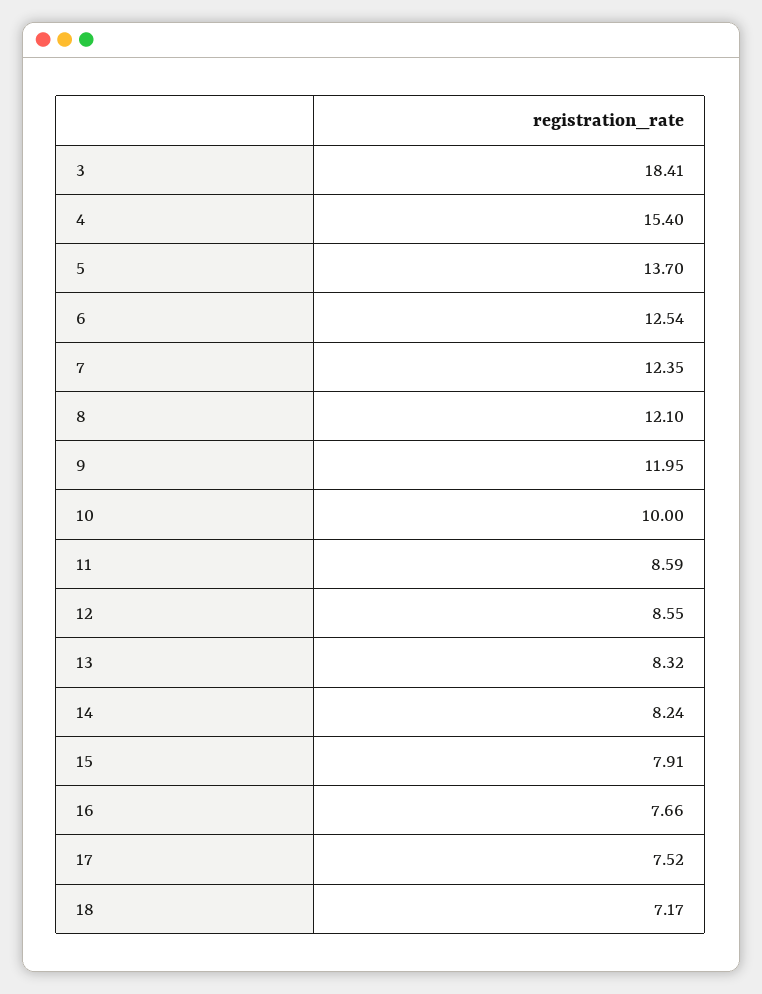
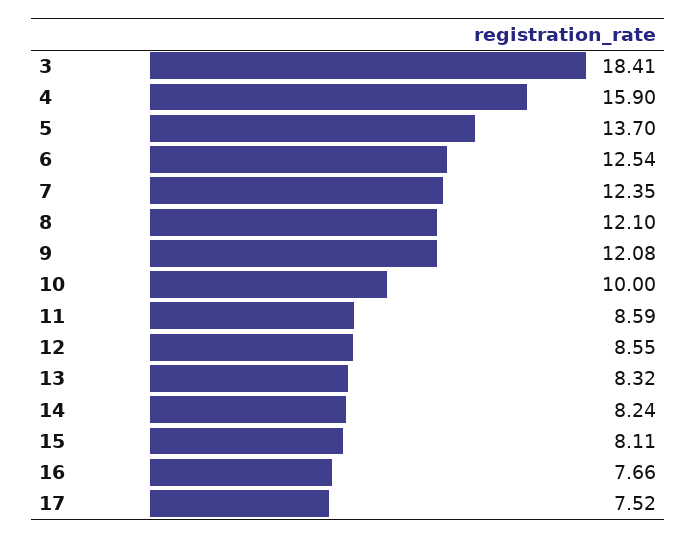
  {
    "3": 18.41,
-   "4": 15.4,
+   "4": 15.9,
    "5": 13.7,
    "6": 12.54,
    "7": 12.35,
    "8": 12.1,
-   "9": 11.95,
+   "9": 12.08,
    "10": 10,
    "11": 8.59,
    "12": 8.55,
    "13": 8.32,
    "14": 8.24,
-   "15": 7.91,
+   "15": 8.11,
    "16": 7.66,
-   "17": 7.52,
+   "17": 7.52
-   "18": 7.17
  }

